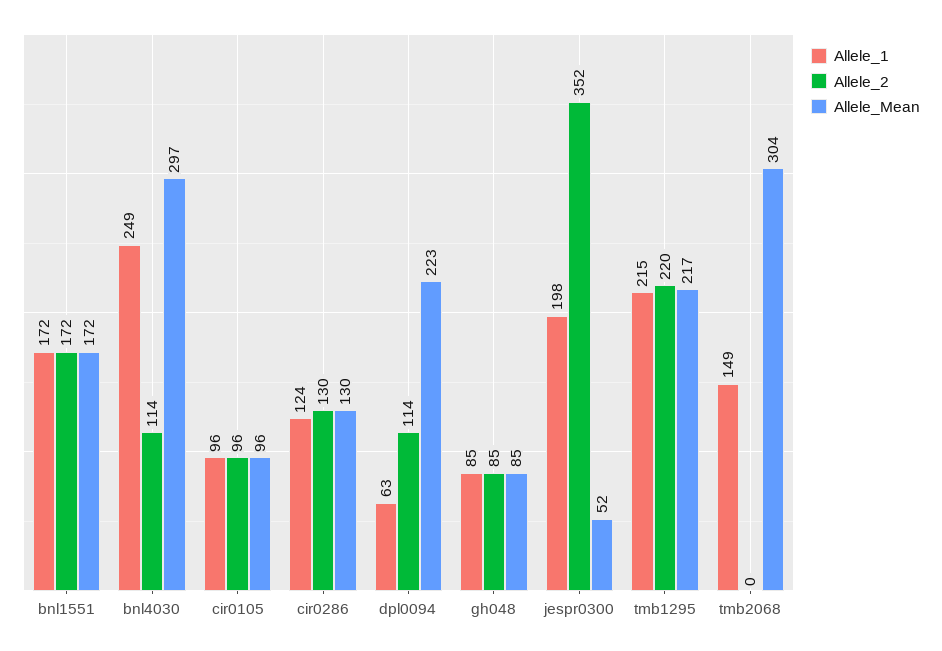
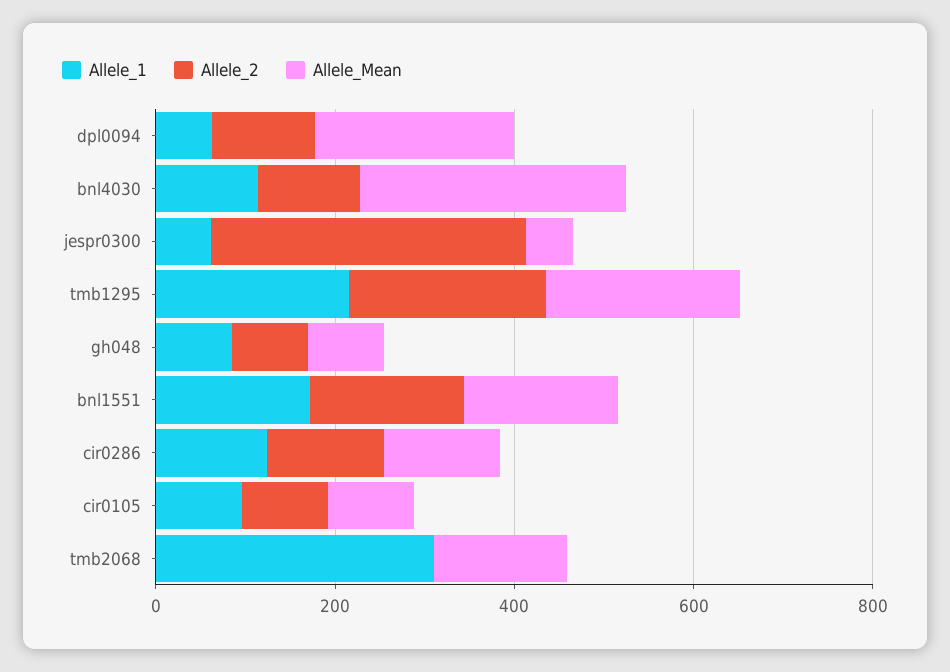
  {
    "Allele_1": {
      "bnl1551": 172,
-     "bnl4030": 249,
+     "bnl4030": 100,
      "cir0105": 96,
      "cir0286": 124,
      "dpl0094": 63,
      "gh048": 85,
-     "jespr0300": 198,
+     "jespr0300": 50,
      "tmb1295": 215,
-     "tmb2068": 149
+     "tmb2068": 300
    },
    "Allele_2": {
      "bnl1551": 172,
      "bnl4030": 114,
      "cir0105": 96,
      "cir0286": 130,
      "dpl0094": 114,
      "gh048": 85,
      "jespr0300": 352,
      "tmb1295": 220,
      "tmb2068": 0
    },
    "Allele_Mean": {
      "bnl1551": 172,
      "bnl4030": 297,
      "cir0105": 96,
      "cir0286": 130,
      "dpl0094": 223,
      "gh048": 85,
      "jespr0300": 52,
      "tmb1295": 217,
-     "tmb2068": 304
+     "tmb2068": 150
    }
  }

